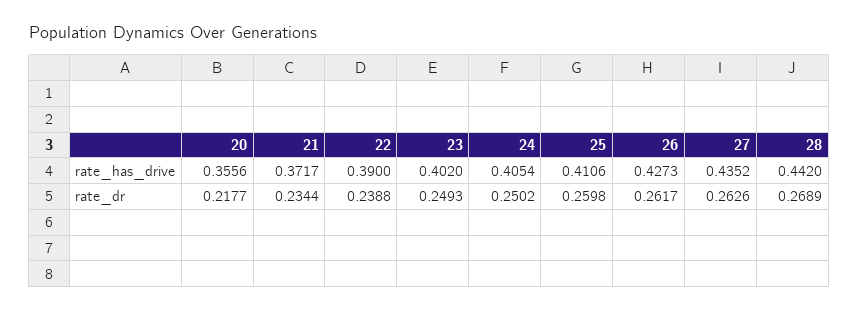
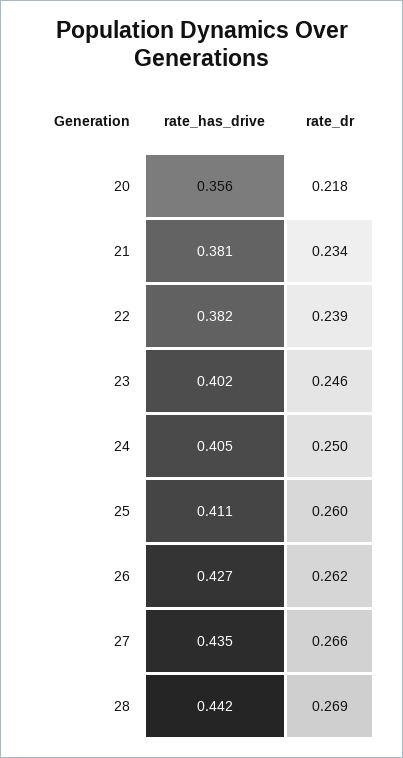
  {
    "20": {
      "rate_has_drive": 0.3556,
      "rate_dr": 0.2177
    },
    "21": {
-     "rate_has_drive": 0.3717,
+     "rate_has_drive": 0.381,
      "rate_dr": 0.2344
    },
    "22": {
-     "rate_has_drive": 0.39,
+     "rate_has_drive": 0.382,
      "rate_dr": 0.2388
    },
    "23": {
      "rate_has_drive": 0.402,
-     "rate_dr": 0.2493
+     "rate_dr": 0.246
    },
    "24": {
      "rate_has_drive": 0.4054,
      "rate_dr": 0.2502
    },
    "25": {
      "rate_has_drive": 0.4106,
      "rate_dr": 0.2598
    },
    "26": {
      "rate_has_drive": 0.4273,
      "rate_dr": 0.2617
    },
    "27": {
      "rate_has_drive": 0.4352,
-     "rate_dr": 0.2626
+     "rate_dr": 0.266
    },
    "28": {
      "rate_has_drive": 0.442,
      "rate_dr": 0.2689
    }
  }

